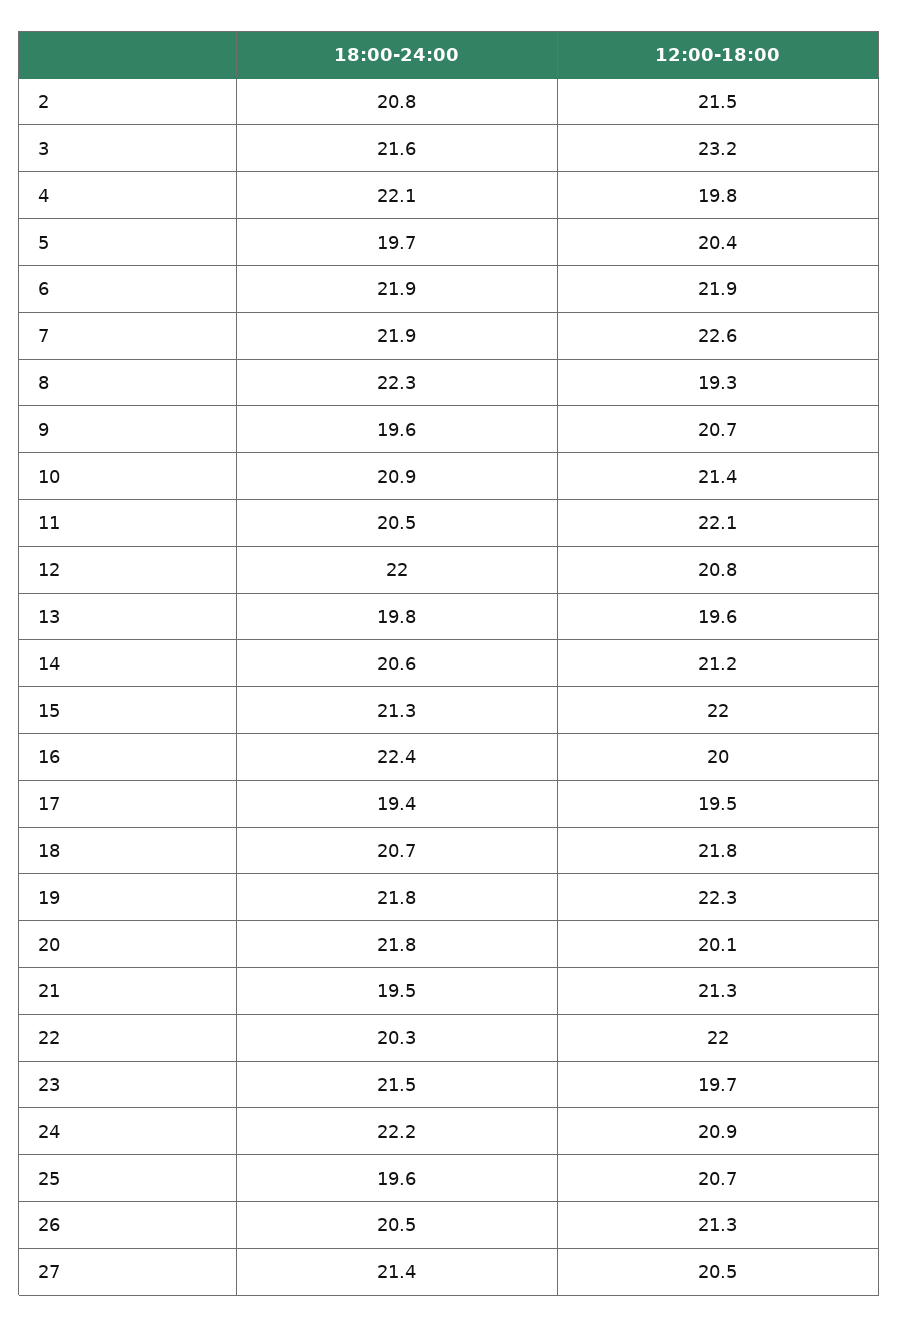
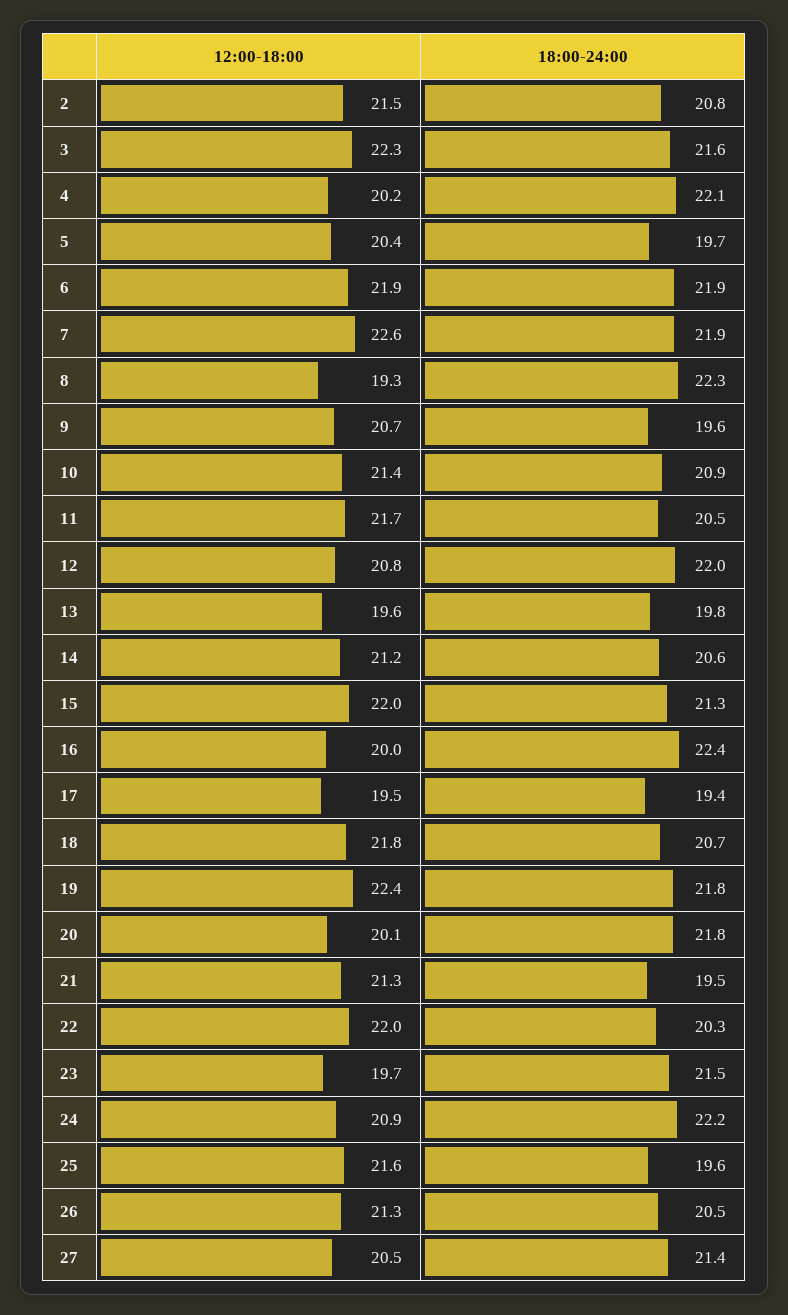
  {
    "18:00-24:00": {
      "2": 20.8,
      "3": 21.6,
      "4": 22.1,
      "5": 19.7,
      "6": 21.9,
      "7": 21.9,
      "8": 22.3,
      "9": 19.6,
      "10": 20.9,
      "11": 20.5,
      "12": 22,
      "13": 19.8,
      "14": 20.6,
      "15": 21.3,
      "16": 22.4,
      "17": 19.4,
      "18": 20.7,
      "19": 21.8,
      "20": 21.8,
      "21": 19.5,
      "22": 20.3,
      "23": 21.5,
      "24": 22.2,
      "25": 19.6,
      "26": 20.5,
      "27": 21.4
    },
    "12:00-18:00": {
      "2": 21.5,
-     "3": 23.2,
+     "3": 22.3,
-     "4": 19.8,
+     "4": 20.2,
      "5": 20.4,
      "6": 21.9,
      "7": 22.6,
      "8": 19.3,
      "9": 20.7,
      "10": 21.4,
-     "11": 22.1,
+     "11": 21.7,
      "12": 20.8,
      "13": 19.6,
      "14": 21.2,
      "15": 22,
      "16": 20,
      "17": 19.5,
      "18": 21.8,
-     "19": 22.3,
+     "19": 22.4,
      "20": 20.1,
      "21": 21.3,
      "22": 22,
      "23": 19.7,
      "24": 20.9,
-     "25": 20.7,
+     "25": 21.6,
      "26": 21.3,
      "27": 20.5
    }
  }

